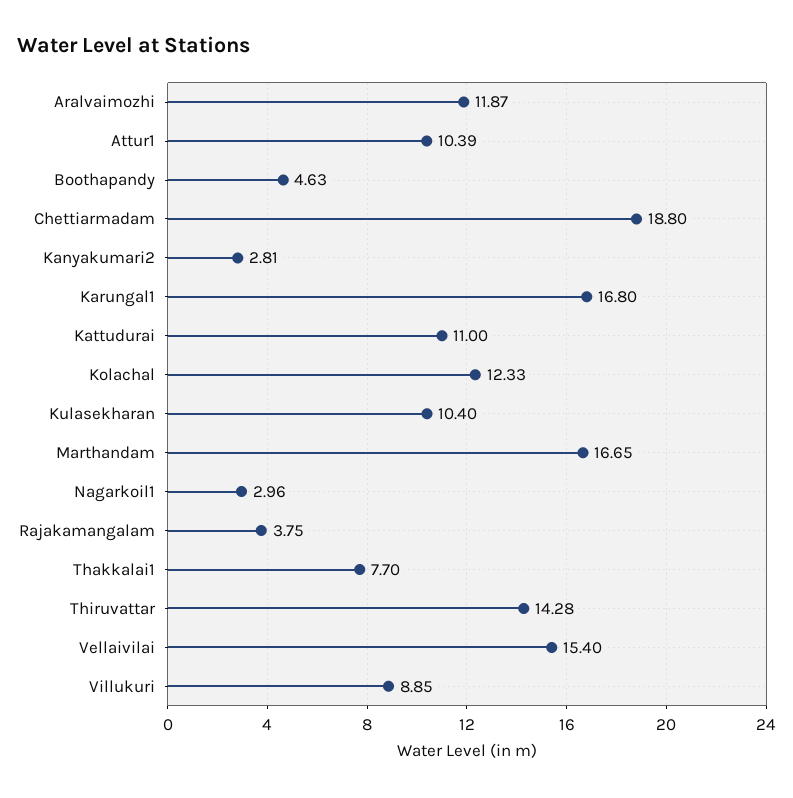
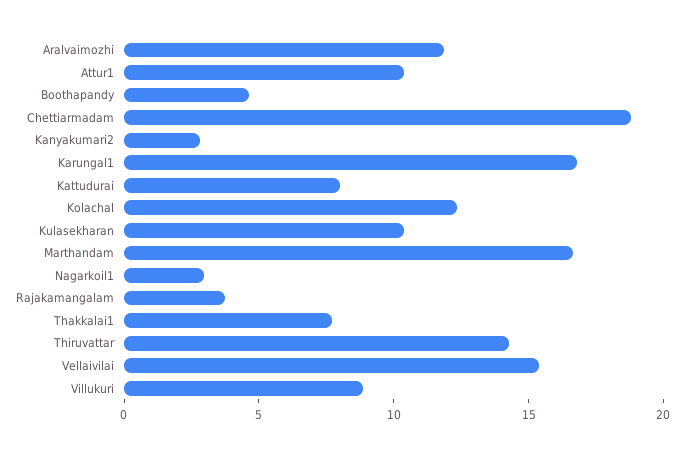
  {
    "Aralvaimozhi": 11.87,
    "Attur1": 10.39,
    "Boothapandy": 4.63,
    "Chettiarmadam": 18.8,
    "Kanyakumari2": 2.81,
    "Karungal1": 16.8,
-   "Kattudurai": 11,
+   "Kattudurai": 8,
    "Kolachal": 12.33,
    "Kulasekharan": 10.4,
    "Marthandam": 16.65,
    "Nagarkoil1": 2.96,
    "Rajakamangalam": 3.75,
    "Thakkalai1": 7.7,
    "Thiruvattar": 14.28,
    "Vellaivilai": 15.4,
    "Villukuri": 8.85
  }

